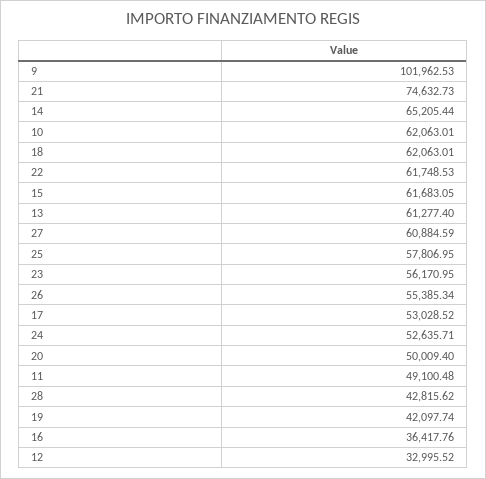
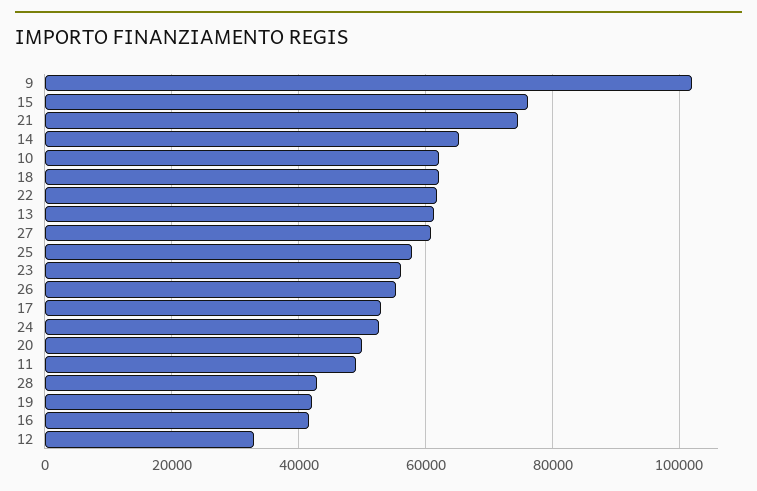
  {
    "9": 101962.53,
    "21": 74632.73,
    "14": 65205.44,
    "10": 62063.01,
    "18": 62063.01,
    "22": 61748.53,
-   "15": 61683.05,
+   "15": 76000,
    "13": 61277.4,
    "27": 60884.59,
    "25": 57806.95,
    "23": 56170.95,
    "26": 55385.34,
    "17": 53028.52,
    "24": 52635.71,
    "20": 50009.4,
    "11": 49100.48,
    "28": 42815.62,
    "19": 42097.74,
-   "16": 36417.76,
+   "16": 42000,
    "12": 32995.52
  }

